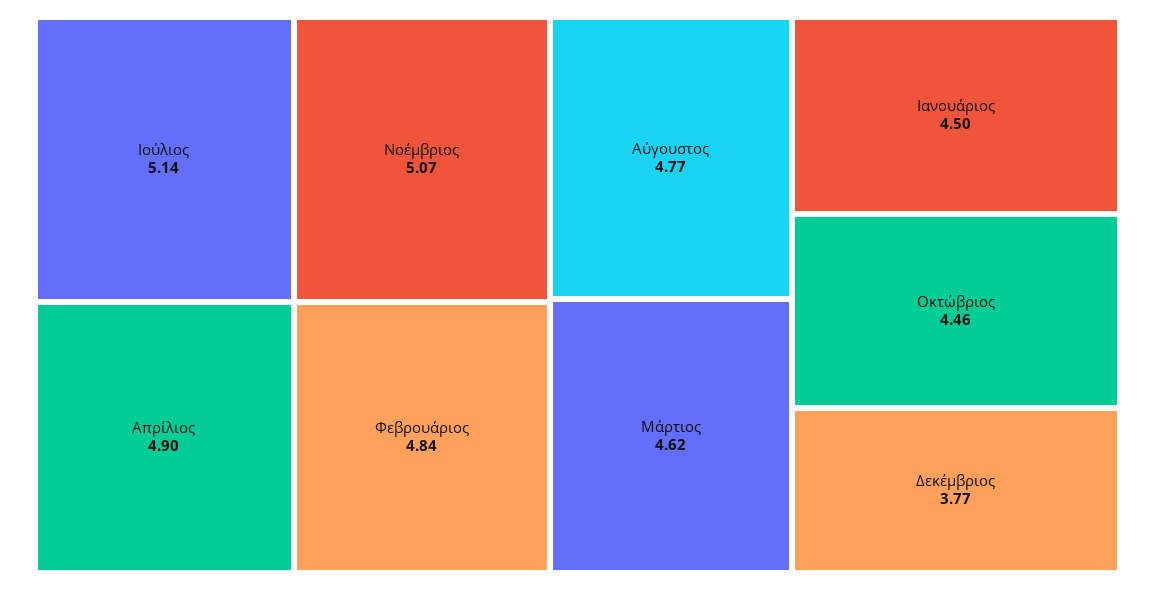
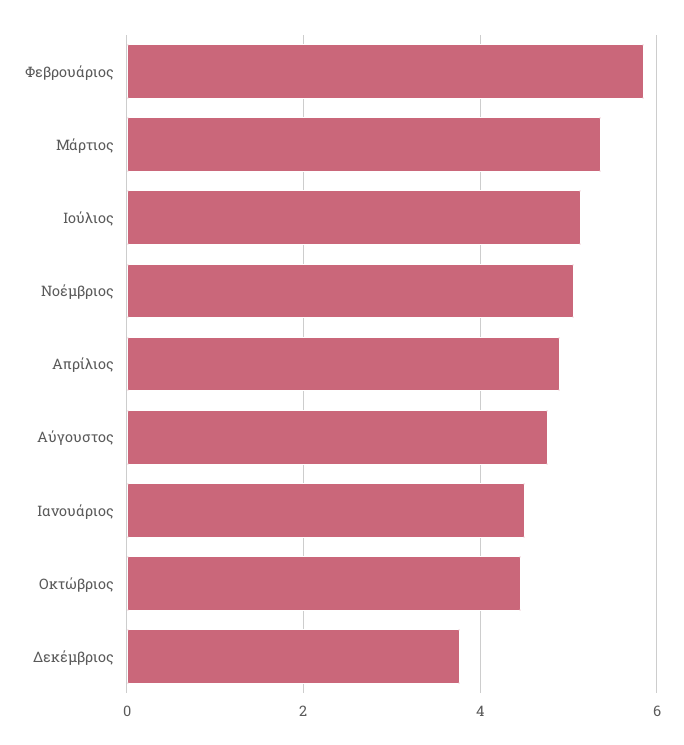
  {
    "Ιούλιος": 5.14,
    "Νοέμβριος": 5.07,
    "Απρίλιος": 4.9,
-   "Φεβρουάριος": 4.84,
+   "Φεβρουάριος": 5.8,
    "Αύγουστος": 4.77,
-   "Μάρτιος": 4.62,
+   "Μάρτιος": 5.4,
    "Ιανουάριος": 4.5,
    "Οκτώβριος": 4.46,
    "Δεκέμβριος": 3.77
  }

